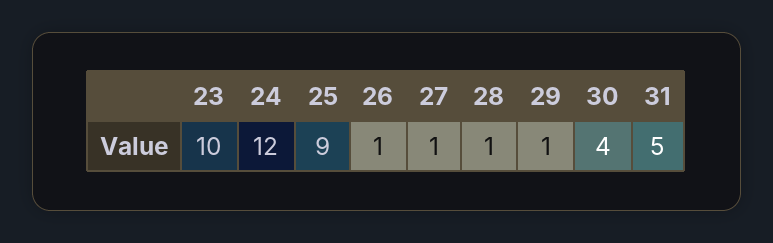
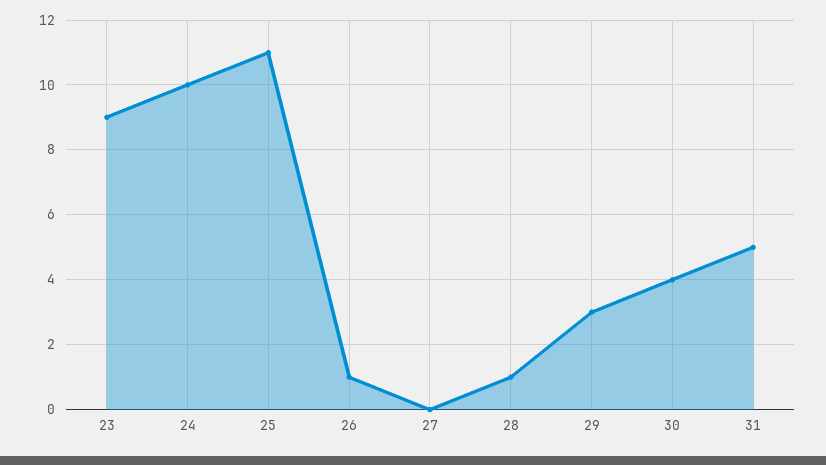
  {
-   "23": 10,
+   "23": 9,
-   "24": 12,
+   "24": 10,
-   "25": 9,
+   "25": 11,
    "26": 1,
-   "27": 1,
+   "27": 0,
    "28": 1,
-   "29": 1,
+   "29": 3,
    "30": 4,
    "31": 5
  }

